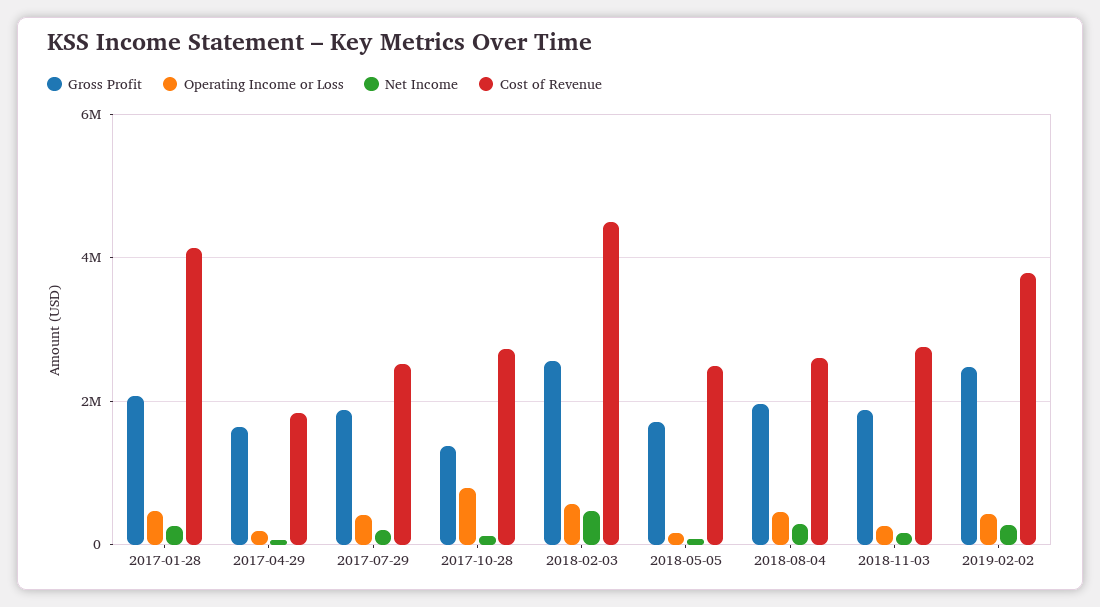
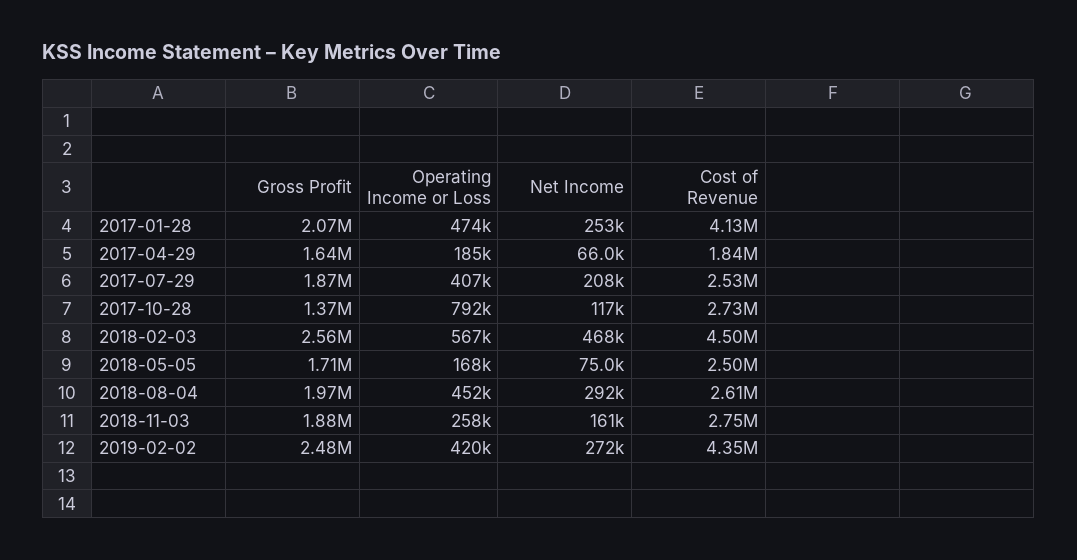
  {
    "Gross Profit": {
      "2017-01-28": 2070000,
      "2017-04-29": 1640000,
      "2017-07-29": 1870000,
      "2017-10-28": 1370000,
      "2018-02-03": 2560000,
      "2018-05-05": 1710000,
      "2018-08-04": 1970000,
      "2018-11-03": 1880000,
      "2019-02-02": 2480000
    },
    "Operating Income or Loss": {
      "2017-01-28": 474000,
      "2017-04-29": 185000,
      "2017-07-29": 407000,
      "2017-10-28": 792000,
      "2018-02-03": 567000,
      "2018-05-05": 168000,
      "2018-08-04": 452000,
      "2018-11-03": 258000,
      "2019-02-02": 420000
    },
    "Net Income": {
      "2017-01-28": 253000,
      "2017-04-29": 66000,
      "2017-07-29": 208000,
      "2017-10-28": 117000,
      "2018-02-03": 468000,
      "2018-05-05": 75000,
      "2018-08-04": 292000,
      "2018-11-03": 161000,
      "2019-02-02": 272000
    },
    "Cost of Revenue": {
      "2017-01-28": 4130000,
      "2017-04-29": 1840000,
      "2017-07-29": 2530000,
      "2017-10-28": 2730000,
      "2018-02-03": 4500000,
      "2018-05-05": 2500000,
      "2018-08-04": 2610000,
      "2018-11-03": 2750000,
-     "2019-02-02": 3800000
+     "2019-02-02": 4350000
    }
  }

